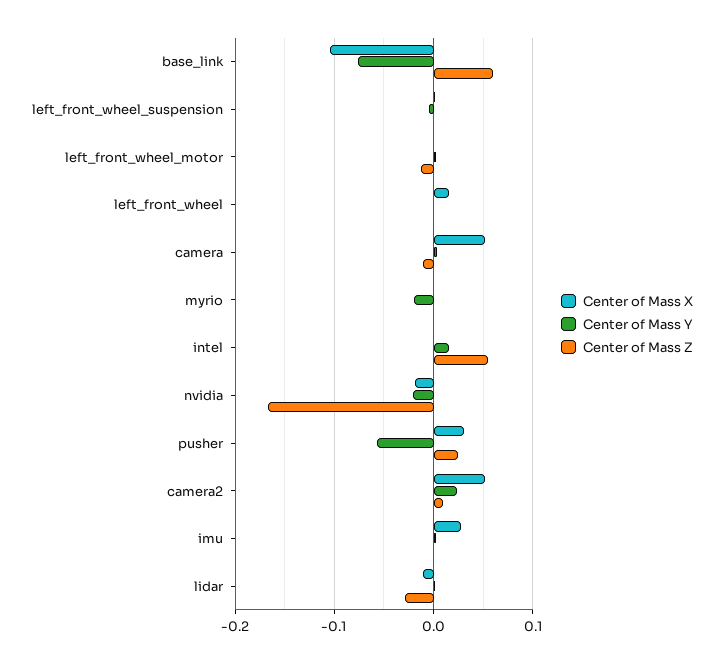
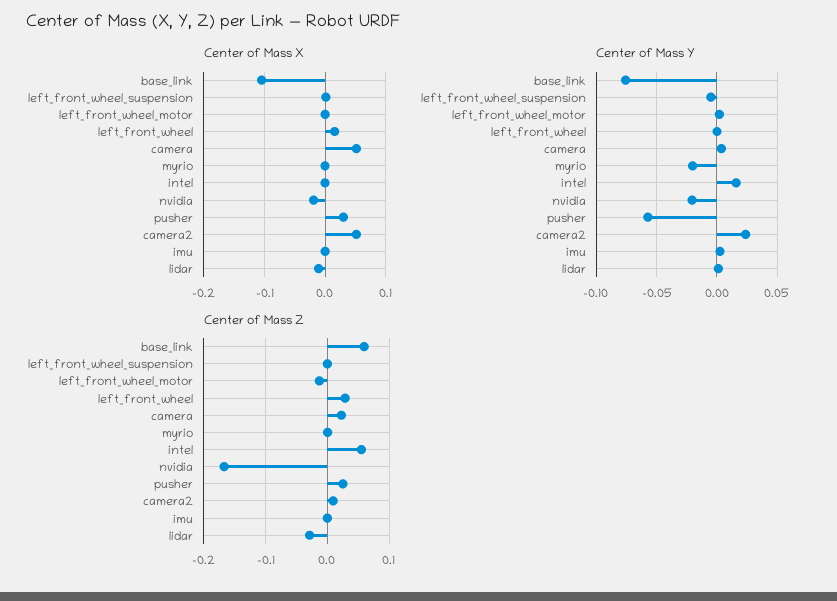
  {
    "Center of Mass X": {
      "base_link": -0.1,
      "left_front_wheel_suspension": 0,
      "left_front_wheel_motor": 0,
      "left_front_wheel": 0.02,
      "camera": 0.05,
      "myrio": 0,
      "intel": 0,
      "nvidia": -0.02,
      "pusher": 0.03,
      "camera2": 0.05,
-     "imu": 0.03,
+     "imu": 0,
      "lidar": -0.01
    },
    "Center of Mass Y": {
      "base_link": -0.075,
      "left_front_wheel_suspension": -0.005,
      "left_front_wheel_motor": 0,
      "left_front_wheel": 0,
      "camera": 0.005,
      "myrio": -0.02,
      "intel": 0.015,
      "nvidia": -0.02,
      "pusher": -0.055,
      "camera2": 0.025,
      "imu": 0.005,
      "lidar": 0
    },
    "Center of Mass Z": {
      "base_link": 0.06,
      "left_front_wheel_suspension": 0,
      "left_front_wheel_motor": -0.01,
-     "left_front_wheel": 0,
+     "left_front_wheel": 0.03,
-     "camera": -0.01,
+     "camera": 0.02,
      "myrio": 0,
      "intel": 0.06,
      "nvidia": -0.17,
      "pusher": 0.03,
      "camera2": 0.01,
      "imu": 0,
      "lidar": -0.03
    }
  }

